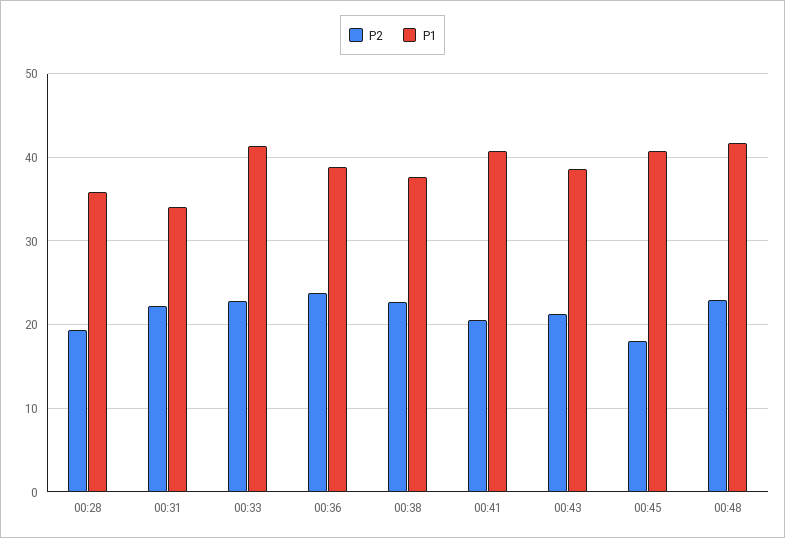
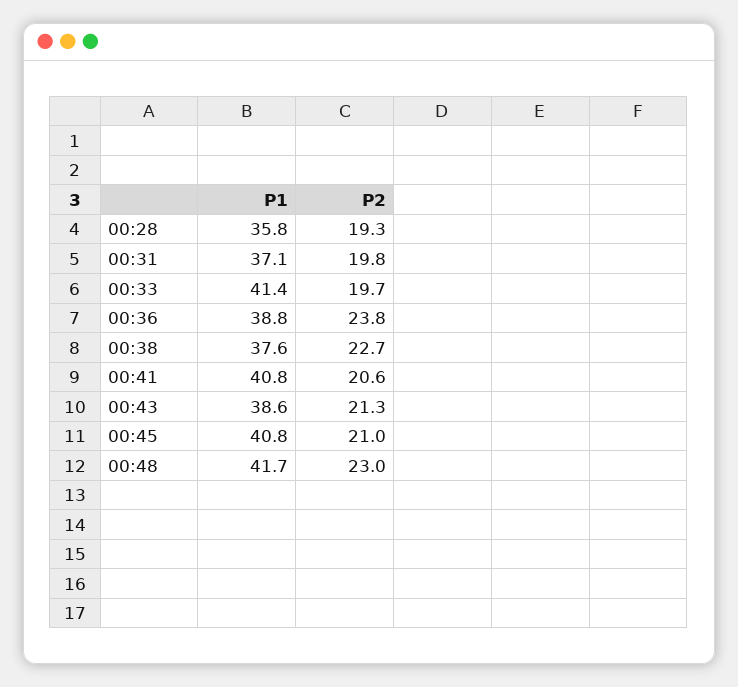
  {
    "P2": {
      "00:28": 19.3,
-     "00:31": 22,
+     "00:31": 19.8,
-     "00:33": 23,
+     "00:33": 19.7,
      "00:36": 23.8,
      "00:38": 22.7,
      "00:41": 20.6,
      "00:43": 21.3,
-     "00:45": 18,
+     "00:45": 21,
      "00:48": 23
    },
    "P1": {
      "00:28": 35.8,
-     "00:31": 34,
+     "00:31": 37.1,
      "00:33": 41.4,
      "00:36": 38.8,
      "00:38": 37.6,
      "00:41": 40.8,
      "00:43": 38.6,
      "00:45": 40.8,
      "00:48": 41.7
    }
  }

